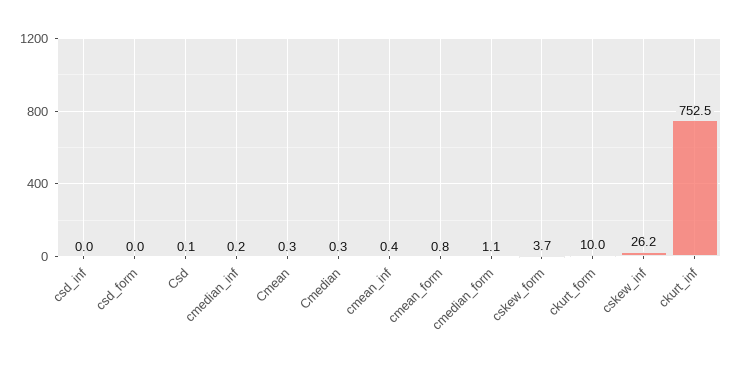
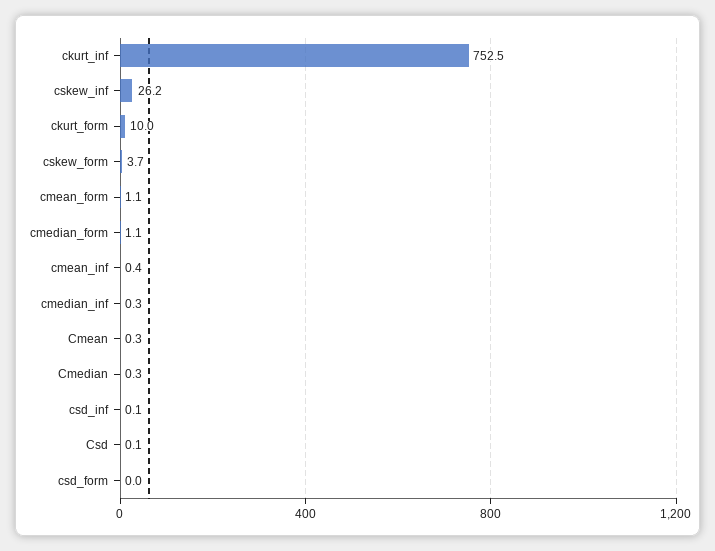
  {
-   "csd_inf": 0,
+   "csd_inf": 0.1,
    "csd_form": 0,
    "Csd": 0.1,
-   "cmedian_inf": 0.2,
+   "cmedian_inf": 0.3,
    "Cmean": 0.3,
    "Cmedian": 0.3,
    "cmean_inf": 0.4,
-   "cmean_form": 0.8,
+   "cmean_form": 1.1,
    "cmedian_form": 1.1,
    "cskew_form": 3.7,
    "ckurt_form": 10,
    "cskew_inf": 26.2,
    "ckurt_inf": 752.5
  }

